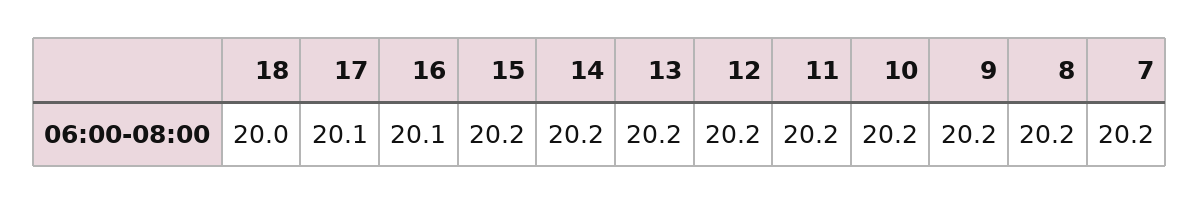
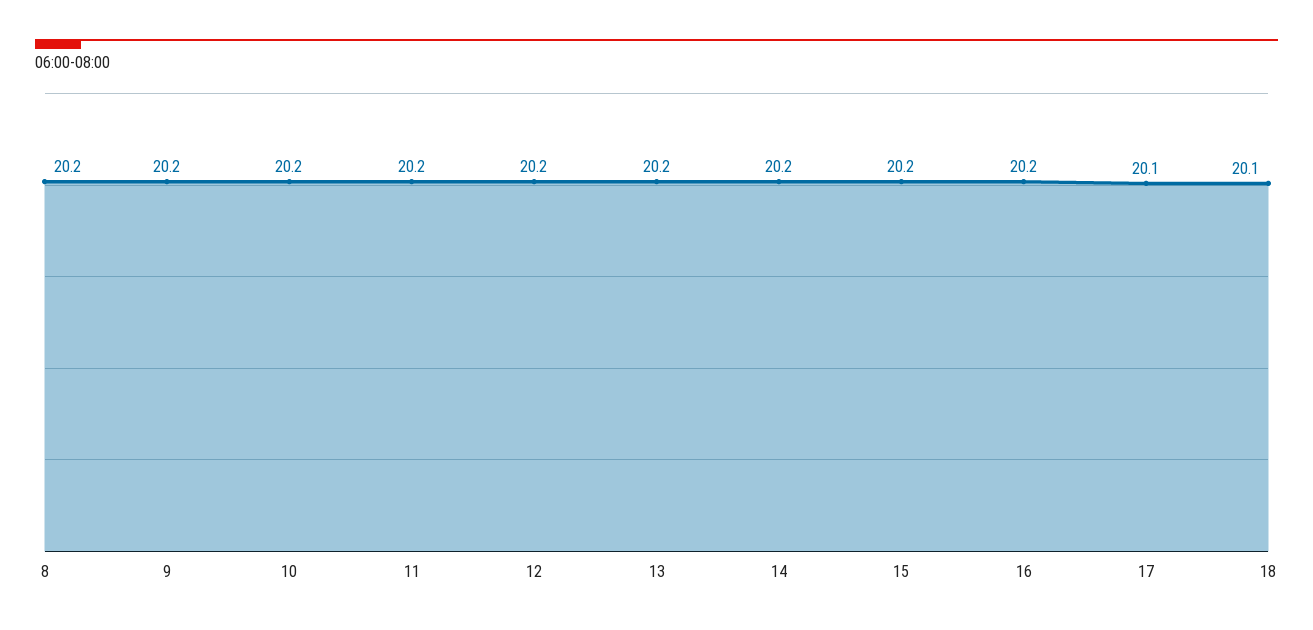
  {
-   "18": 20,
+   "18": 20.1,
    "17": 20.1,
-   "16": 20.1,
+   "16": 20.2,
    "15": 20.2,
    "14": 20.2,
    "13": 20.2,
    "12": 20.2,
    "11": 20.2,
    "10": 20.2,
    "9": 20.2,
-   "8": 20.2,
+   "8": 20.2
-   "7": 20.2
  }

